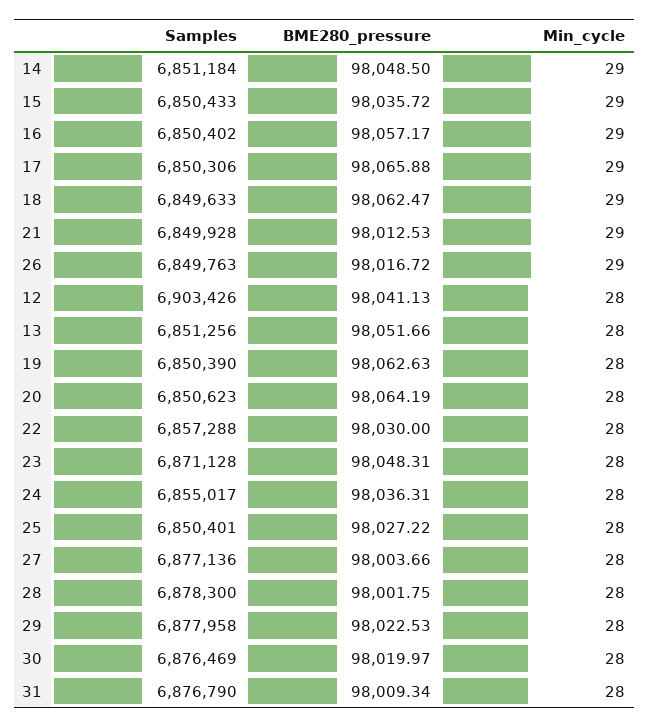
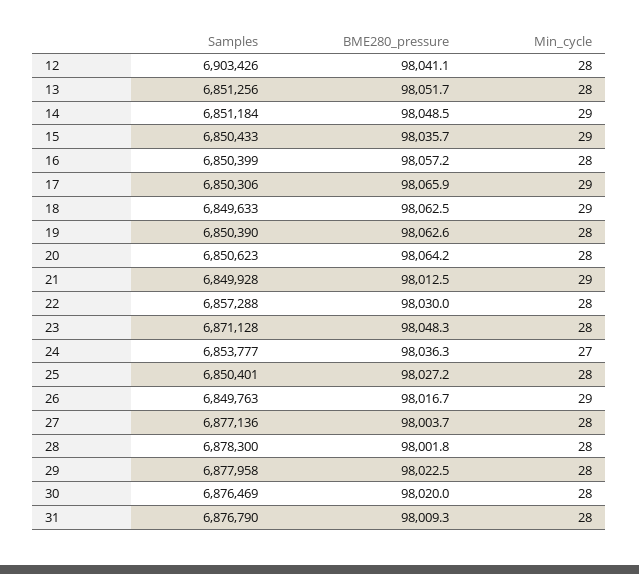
  {
    "Samples": {
      "14": 6851184,
      "15": 6850433,
-     "16": 6850402,
+     "16": 6850399,
      "17": 6850306,
      "18": 6849633,
      "21": 6849928,
      "26": 6849763,
      "12": 6903426,
      "13": 6851256,
      "19": 6850390,
      "20": 6850623,
      "22": 6857288,
      "23": 6871128,
-     "24": 6855017,
+     "24": 6853777,
      "25": 6850401,
      "27": 6877136,
      "28": 6878300,
      "29": 6877958,
      "30": 6876469,
      "31": 6876790
    },
    "BME280_pressure": {
      "14": 98048.5,
      "15": 98035.72,
      "16": 98057.17,
      "17": 98065.88,
      "18": 98062.47,
      "21": 98012.53,
      "26": 98016.72,
      "12": 98041.13,
      "13": 98051.66,
      "19": 98062.63,
      "20": 98064.19,
      "22": 98030,
      "23": 98048.31,
      "24": 98036.31,
      "25": 98027.22,
      "27": 98003.66,
      "28": 98001.75,
      "29": 98022.53,
      "30": 98019.97,
      "31": 98009.34
    },
    "Min_cycle": {
      "14": 29,
      "15": 29,
-     "16": 29,
+     "16": 28,
      "17": 29,
      "18": 29,
      "21": 29,
      "26": 29,
      "12": 28,
      "13": 28,
      "19": 28,
      "20": 28,
      "22": 28,
      "23": 28,
-     "24": 28,
+     "24": 27,
      "25": 28,
      "27": 28,
      "28": 28,
      "29": 28,
      "30": 28,
      "31": 28
    }
  }

